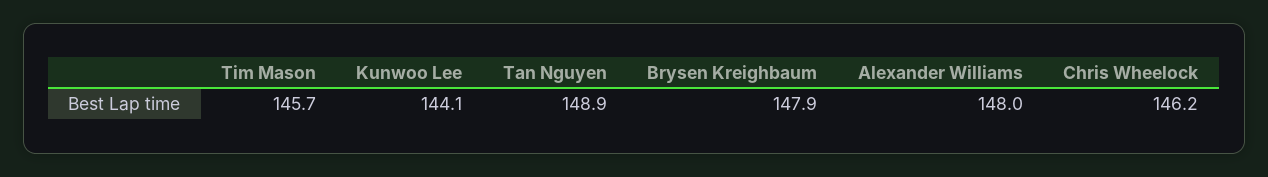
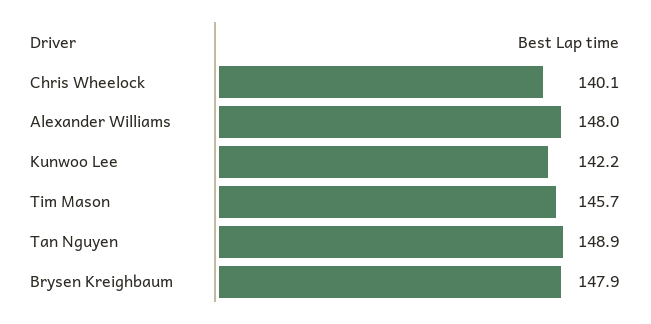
  {
    "Tim Mason": 145.7,
-   "Kunwoo Lee": 144.1,
+   "Kunwoo Lee": 142.2,
    "Tan Nguyen": 148.9,
    "Brysen Kreighbaum": 147.9,
    "Alexander Williams": 148,
-   "Chris Wheelock": 146.2
+   "Chris Wheelock": 140.1
  }

